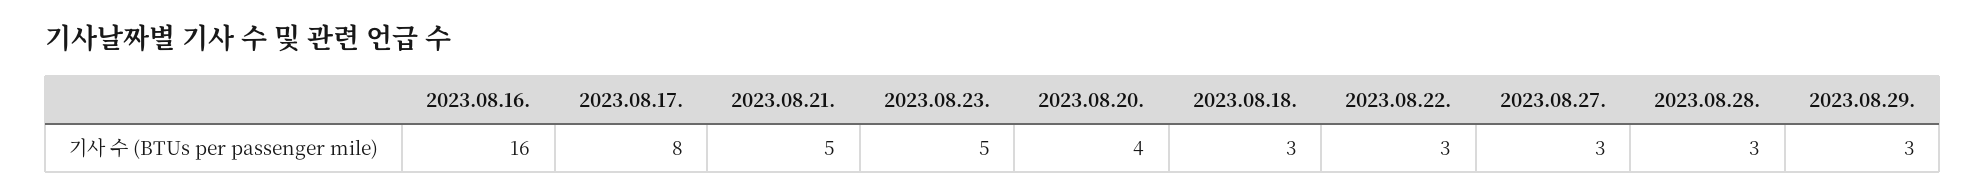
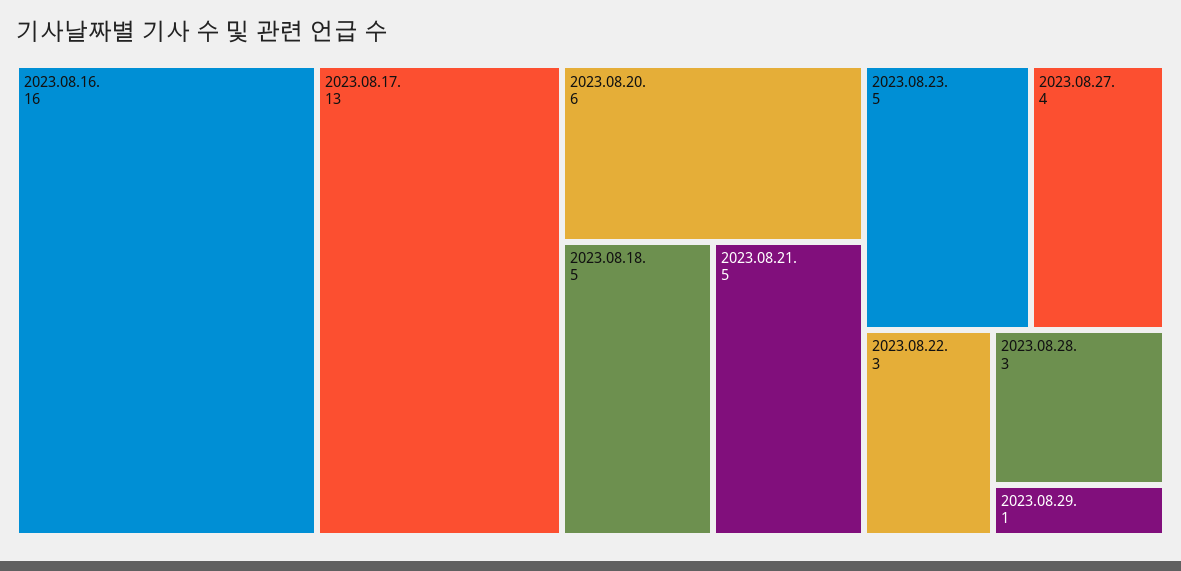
  {
    "2023.08.16.": 16,
-   "2023.08.17.": 8,
+   "2023.08.17.": 13,
    "2023.08.21.": 5,
    "2023.08.23.": 5,
-   "2023.08.20.": 4,
+   "2023.08.20.": 6,
-   "2023.08.18.": 3,
+   "2023.08.18.": 5,
    "2023.08.22.": 3,
-   "2023.08.27.": 3,
+   "2023.08.27.": 4,
    "2023.08.28.": 3,
-   "2023.08.29.": 3
+   "2023.08.29.": 1
  }

